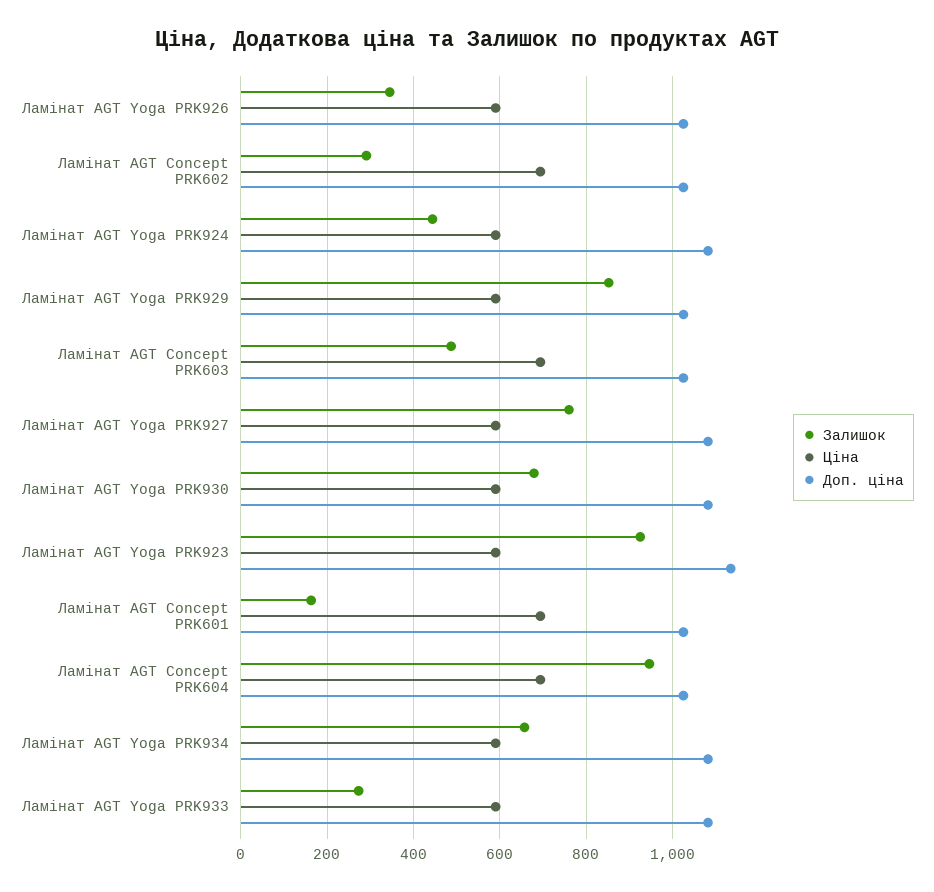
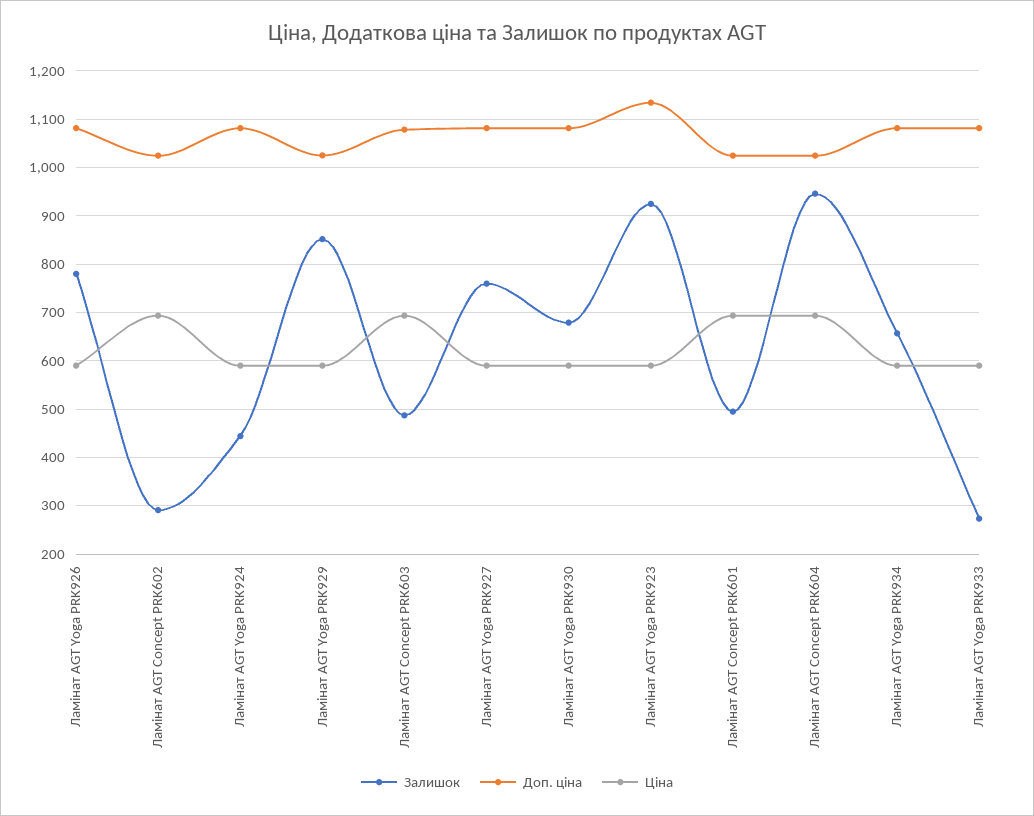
  {
    "Залишок": {
-     "Ламінат AGT Yoga PRK926": 340,
+     "Ламінат AGT Yoga PRK926": 780,
      "Ламінат AGT Concept PRK602": 300,
      "Ламінат AGT Yoga PRK924": 440,
      "Ламінат AGT Yoga PRK929": 860,
      "Ламінат AGT Concept PRK603": 480,
      "Ламінат AGT Yoga PRK927": 760,
      "Ламінат AGT Yoga PRK930": 680,
      "Ламінат AGT Yoga PRK923": 920,
-     "Ламінат AGT Concept PRK601": 160,
+     "Ламінат AGT Concept PRK601": 500,
      "Ламінат AGT Concept PRK604": 940,
      "Ламінат AGT Yoga PRK934": 660,
      "Ламінат AGT Yoga PRK933": 280
    },
    "Ціна": {
      "Ламінат AGT Yoga PRK926": 580,
      "Ламінат AGT Concept PRK602": 700,
      "Ламінат AGT Yoga PRK924": 580,
      "Ламінат AGT Yoga PRK929": 580,
      "Ламінат AGT Concept PRK603": 700,
      "Ламінат AGT Yoga PRK927": 580,
      "Ламінат AGT Yoga PRK930": 580,
      "Ламінат AGT Yoga PRK923": 580,
      "Ламінат AGT Concept PRK601": 700,
      "Ламінат AGT Concept PRK604": 700,
      "Ламінат AGT Yoga PRK934": 580,
      "Ламінат AGT Yoga PRK933": 580
    },
    "Доп. ціна": {
-     "Ламінат AGT Yoga PRK926": 1020,
+     "Ламінат AGT Yoga PRK926": 1080,
      "Ламінат AGT Concept PRK602": 1020,
      "Ламінат AGT Yoga PRK924": 1080,
      "Ламінат AGT Yoga PRK929": 1020,
-     "Ламінат AGT Concept PRK603": 1020,
+     "Ламінат AGT Concept PRK603": 1080,
      "Ламінат AGT Yoga PRK927": 1080,
      "Ламінат AGT Yoga PRK930": 1080,
      "Ламінат AGT Yoga PRK923": 1140,
      "Ламінат AGT Concept PRK601": 1020,
      "Ламінат AGT Concept PRK604": 1020,
      "Ламінат AGT Yoga PRK934": 1080,
      "Ламінат AGT Yoga PRK933": 1080
    }
  }

